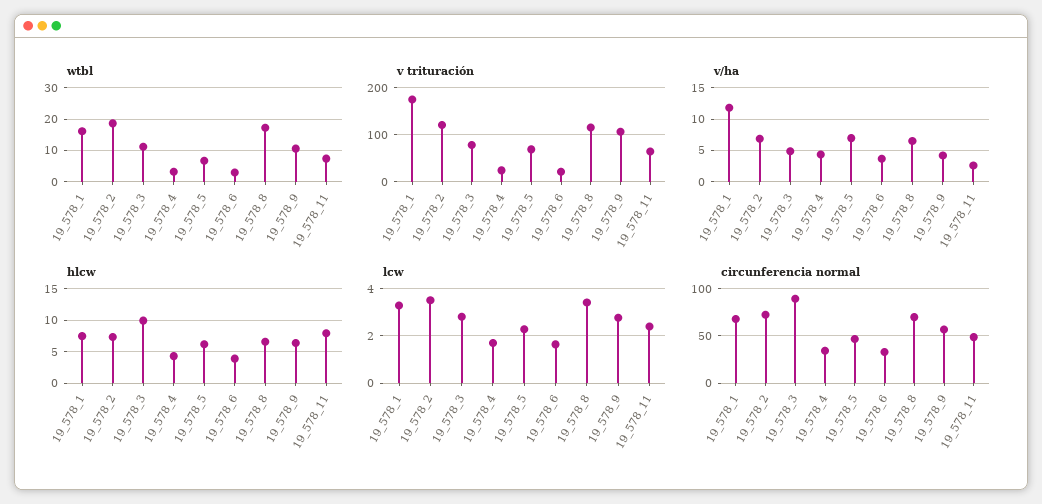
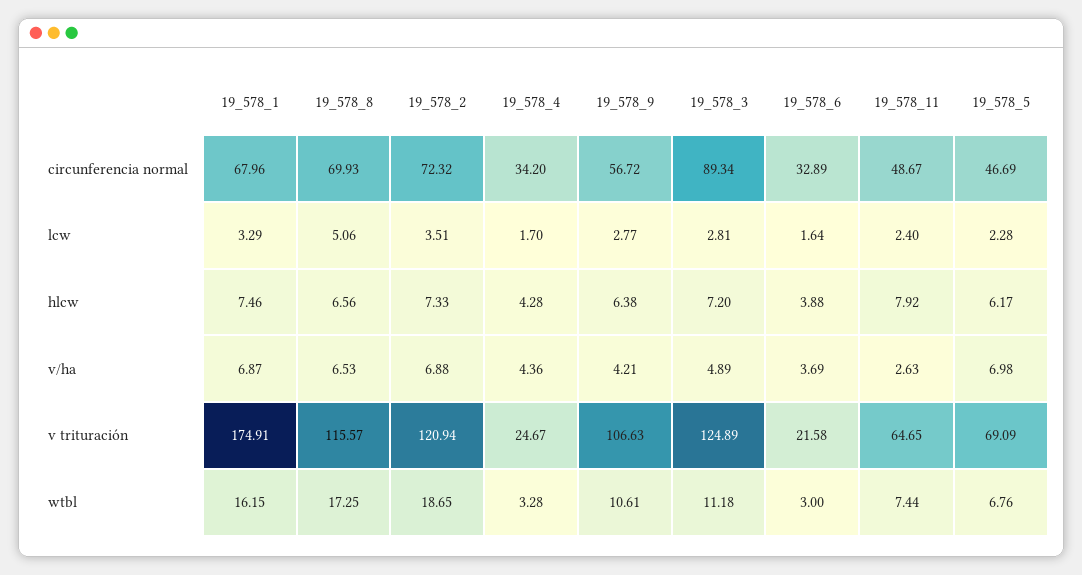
  {
    "wtbl": {
      "19_578_1": 16.15,
      "19_578_2": 18.65,
      "19_578_3": 11.18,
      "19_578_4": 3.28,
      "19_578_5": 6.76,
      "19_578_6": 3,
      "19_578_8": 17.25,
      "19_578_9": 10.61,
      "19_578_11": 7.44
    },
    "v trituración": {
      "19_578_1": 174.91,
      "19_578_2": 120.94,
-     "19_578_3": 80,
+     "19_578_3": 124.89,
      "19_578_4": 24.67,
      "19_578_5": 69.09,
      "19_578_6": 21.58,
      "19_578_8": 115.57,
      "19_578_9": 106.63,
      "19_578_11": 64.65
    },
    "v/ha": {
-     "19_578_1": 12,
+     "19_578_1": 6.87,
      "19_578_2": 6.88,
      "19_578_3": 4.89,
      "19_578_4": 4.36,
      "19_578_5": 6.98,
      "19_578_6": 3.69,
      "19_578_8": 6.53,
      "19_578_9": 4.21,
      "19_578_11": 2.63
    },
    "hlcw": {
      "19_578_1": 7.46,
      "19_578_2": 7.33,
-     "19_578_3": 10,
+     "19_578_3": 7.2,
      "19_578_4": 4.28,
      "19_578_5": 6.17,
      "19_578_6": 3.88,
      "19_578_8": 6.56,
      "19_578_9": 6.38,
      "19_578_11": 7.92
    },
    "lcw": {
      "19_578_1": 3.29,
      "19_578_2": 3.51,
      "19_578_3": 2.81,
      "19_578_4": 1.7,
      "19_578_5": 2.28,
      "19_578_6": 1.64,
-     "19_578_8": 3.5,
+     "19_578_8": 5.06,
      "19_578_9": 2.77,
      "19_578_11": 2.4
    },
    "circunferencia normal": {
      "19_578_1": 67.96,
      "19_578_2": 72.32,
      "19_578_3": 89.34,
      "19_578_4": 34.2,
      "19_578_5": 46.69,
      "19_578_6": 32.89,
      "19_578_8": 69.93,
      "19_578_9": 56.72,
      "19_578_11": 48.67
    }
  }

